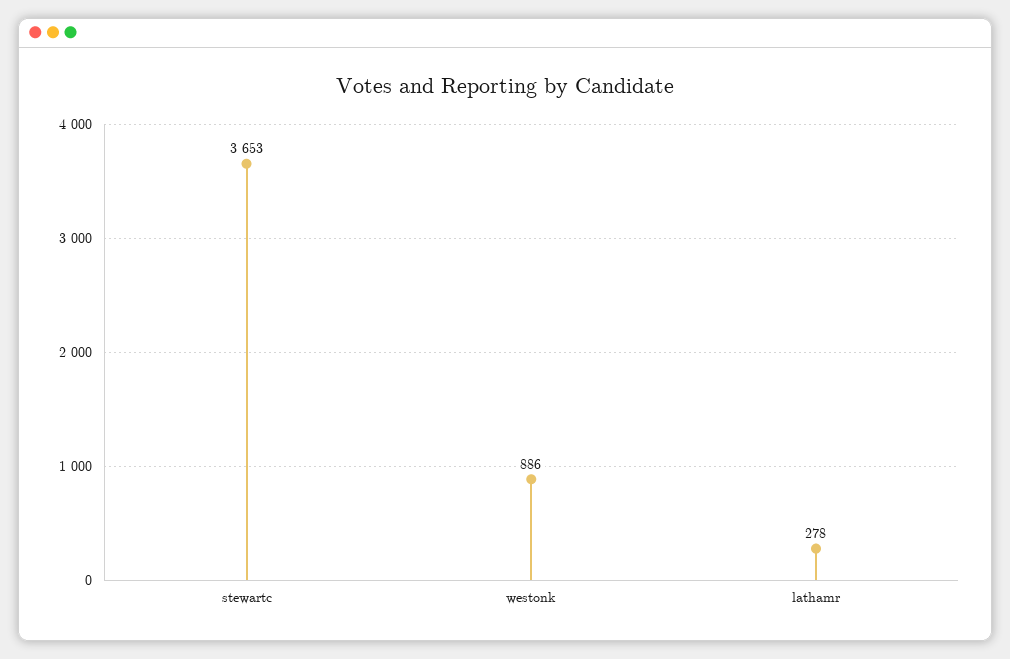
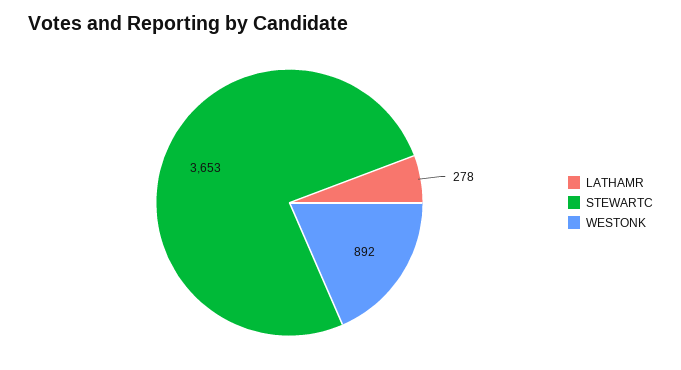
  {
    "stewartc": 3653,
-   "westonk": 886,
+   "westonk": 892,
    "lathamr": 278
  }

